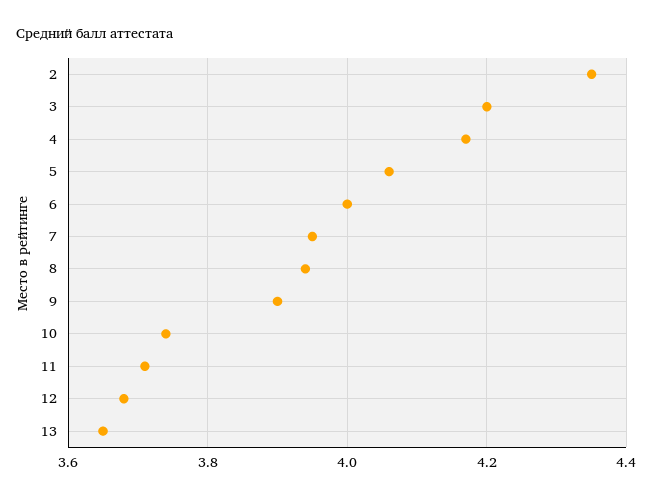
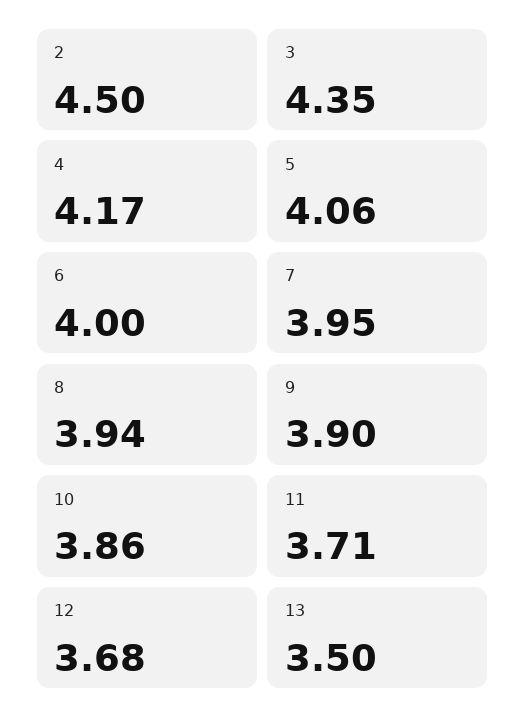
  {
-   "2": 4.35,
+   "2": 4.5,
-   "3": 4.2,
+   "3": 4.35,
    "4": 4.17,
    "5": 4.06,
    "6": 4,
    "7": 3.95,
    "8": 3.94,
    "9": 3.9,
-   "10": 3.75,
+   "10": 3.86,
    "11": 3.71,
    "12": 3.68,
-   "13": 3.65
+   "13": 3.5
  }

